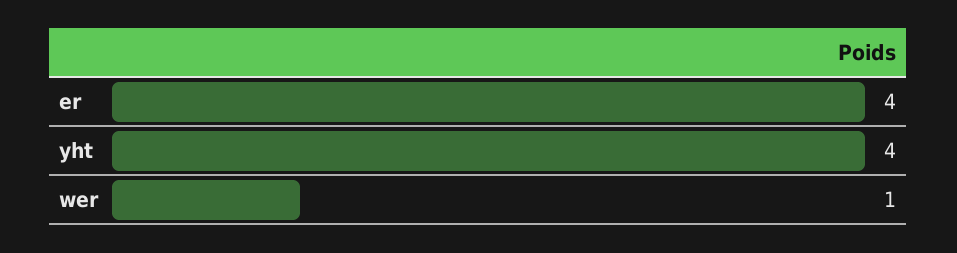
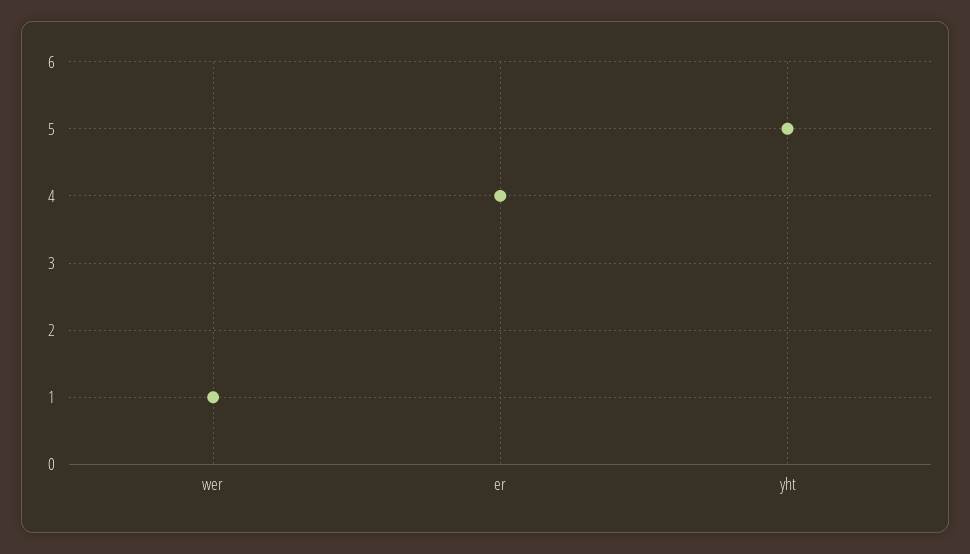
  {
    "er": 4,
-   "yht": 4,
+   "yht": 5,
    "wer": 1
  }

